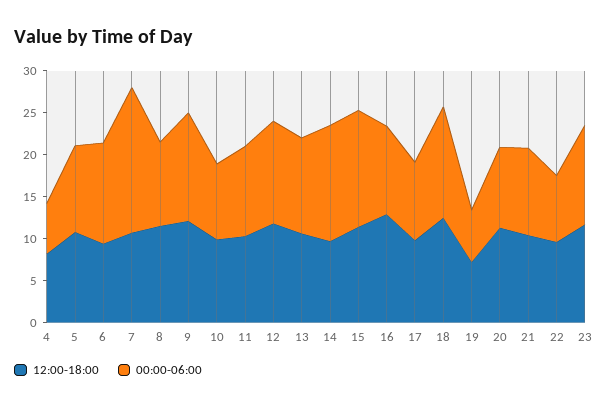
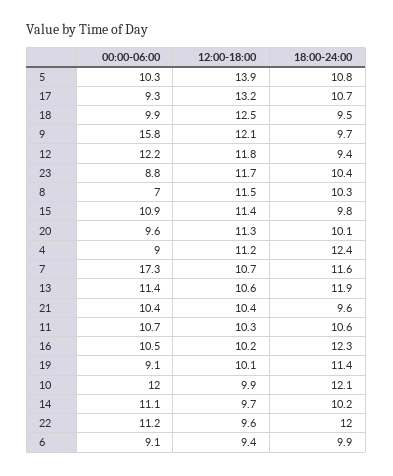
  {
    "12:00-18:00": {
-     "4": 8,
+     "4": 11.2,
-     "5": 11,
+     "5": 13.9,
      "6": 9.4,
      "7": 10.7,
      "8": 11.5,
      "9": 12.1,
      "10": 9.9,
      "11": 10.3,
      "12": 11.8,
      "13": 10.6,
      "14": 9.7,
      "15": 11.4,
-     "16": 13,
+     "16": 10.2,
-     "17": 10,
+     "17": 13.2,
      "18": 12.5,
-     "19": 7,
+     "19": 10.1,
      "20": 11.3,
      "21": 10.4,
      "22": 9.6,
      "23": 11.7
    },
    "00:00-06:00": {
-     "4": 6,
+     "4": 9,
      "5": 10.3,
-     "6": 12,
+     "6": 9.1,
      "7": 17.3,
-     "8": 10,
+     "8": 7,
-     "9": 13,
+     "9": 15.8,
-     "10": 9,
+     "10": 12,
      "11": 10.7,
      "12": 12.2,
      "13": 11.4,
-     "14": 14,
+     "14": 11.1,
-     "15": 14,
+     "15": 10.9,
      "16": 10.5,
      "17": 9.3,
-     "18": 13,
+     "18": 9.9,
-     "19": 6,
+     "19": 9.1,
      "20": 9.6,
      "21": 10.4,
-     "22": 8,
+     "22": 11.2,
-     "23": 12
+     "23": 8.8
-   }
+   },
+   "18:00-24:00": {
+     "5": 10.8,
+     "17": 10.7,
+     "18": 9.5,
+     "9": 9.7,
+     "12": 9.4,
+     "23": 10.4,
+     "8": 10.3,
+     "15": 9.8,
+     "20": 10.1,
+     "4": 12.4,
+     "7": 11.6,
+     "13": 11.9,
+     "21": 9.6,
+     "11": 10.6,
+     "16": 12.3,
+     "19": 11.4,
+     "10": 12.1,
+     "14": 10.2,
+     "22": 12,
+     "6": 9.9
+   }
  }

